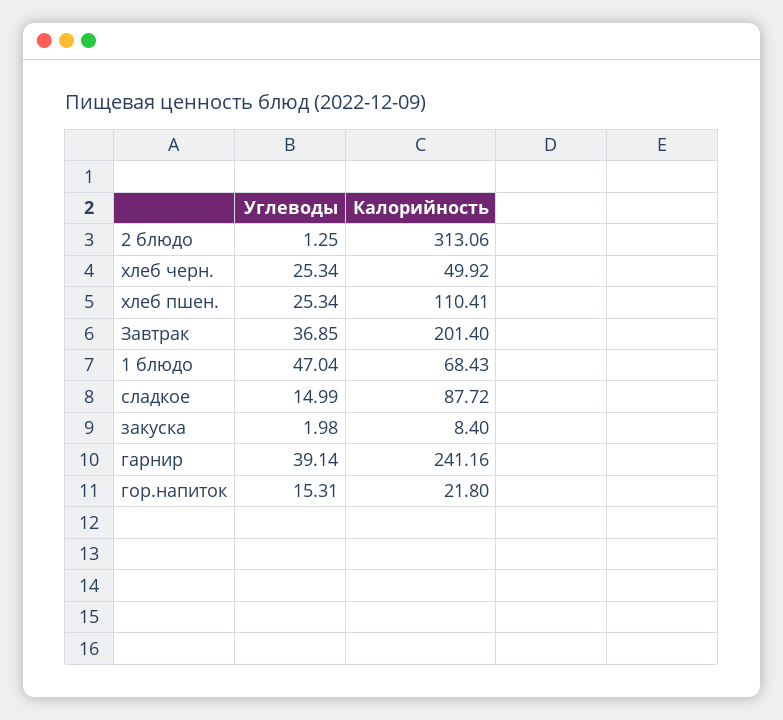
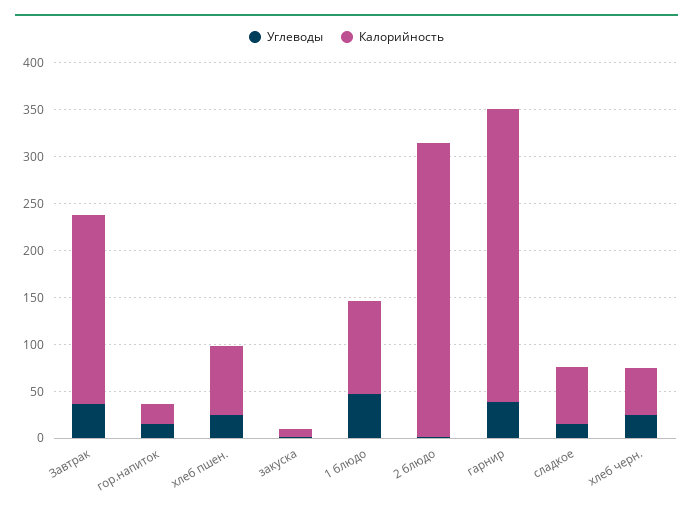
  {
    "Углеводы": {
      "2 блюдо": 1.25,
      "хлеб черн.": 25.34,
      "хлеб пшен.": 25.34,
      "Завтрак": 36.85,
      "1 блюдо": 47.04,
      "сладкое": 14.99,
      "закуска": 1.98,
      "гарнир": 39.14,
      "гор.напиток": 15.31
    },
    "Калорийность": {
      "2 блюдо": 313.06,
      "хлеб черн.": 49.92,
-     "хлеб пшен.": 110.41,
+     "хлеб пшен.": 70,
      "Завтрак": 201.4,
-     "1 блюдо": 68.43,
+     "1 блюдо": 100,
-     "сладкое": 87.72,
+     "сладкое": 60,
      "закуска": 8.4,
-     "гарнир": 241.16,
+     "гарнир": 310,
      "гор.напиток": 21.8
    }
  }

